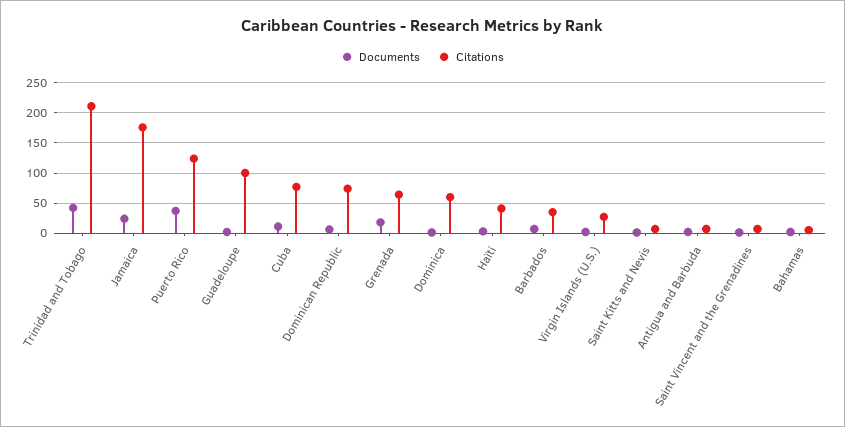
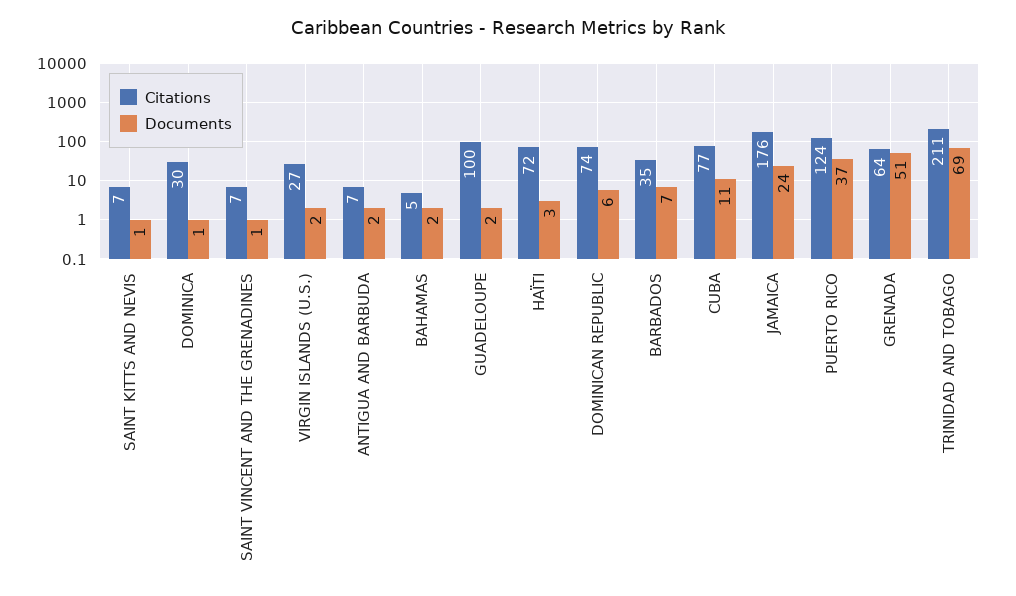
  {
    "Documents": {
-     "Trinidad and Tobago": 40,
+     "Trinidad and Tobago": 69,
      "Jamaica": 24,
      "Puerto Rico": 37,
      "Guadeloupe": 2,
      "Cuba": 11,
      "Dominican Republic": 6,
-     "Grenada": 20,
+     "Grenada": 51,
      "Dominica": 1,
      "Haïti": 3,
      "Barbados": 7,
      "Virgin Islands (U.S.)": 2,
      "Saint Kitts and Nevis": 1,
      "Antigua and Barbuda": 2,
      "Saint Vincent and the Grenadines": 1,
      "Bahamas": 2
    },
    "Citations": {
      "Trinidad and Tobago": 211,
      "Jamaica": 176,
      "Puerto Rico": 124,
      "Guadeloupe": 100,
      "Cuba": 77,
      "Dominican Republic": 74,
      "Grenada": 64,
-     "Dominica": 60,
+     "Dominica": 30,
-     "Haïti": 40,
+     "Haïti": 72,
      "Barbados": 35,
      "Virgin Islands (U.S.)": 27,
      "Saint Kitts and Nevis": 7,
      "Antigua and Barbuda": 7,
      "Saint Vincent and the Grenadines": 7,
      "Bahamas": 5
    }
  }

